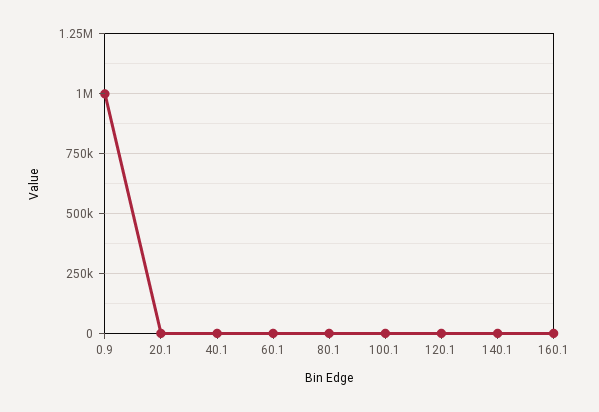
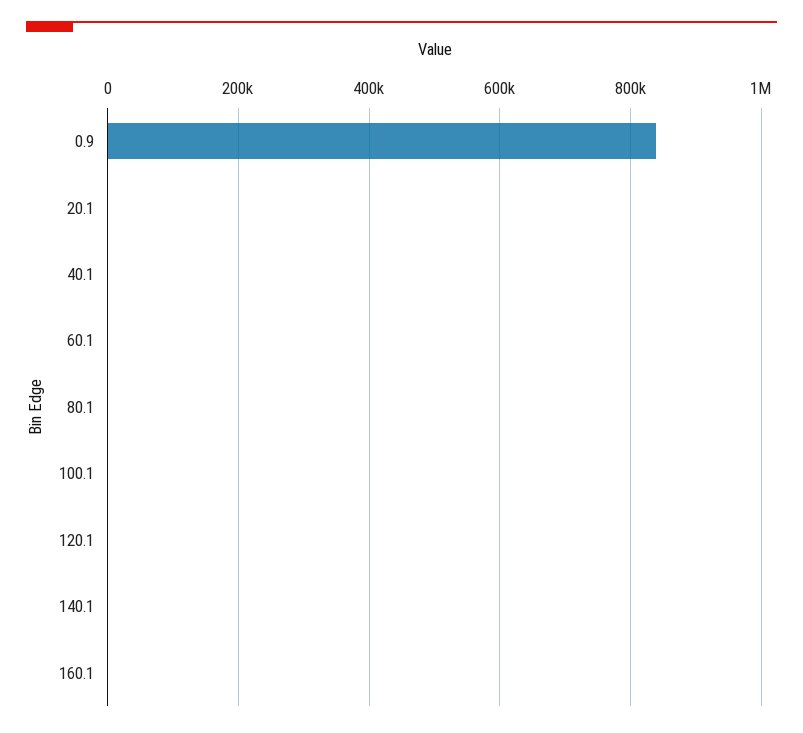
  {
-   "0.9": 1000000,
+   "0.9": 840000,
    "20.1": 0,
    "40.1": 0,
    "60.1": 0,
    "80.1": 0,
    "100.1": 0,
    "120.1": 0,
    "140.1": 0,
    "160.1": 0
  }

